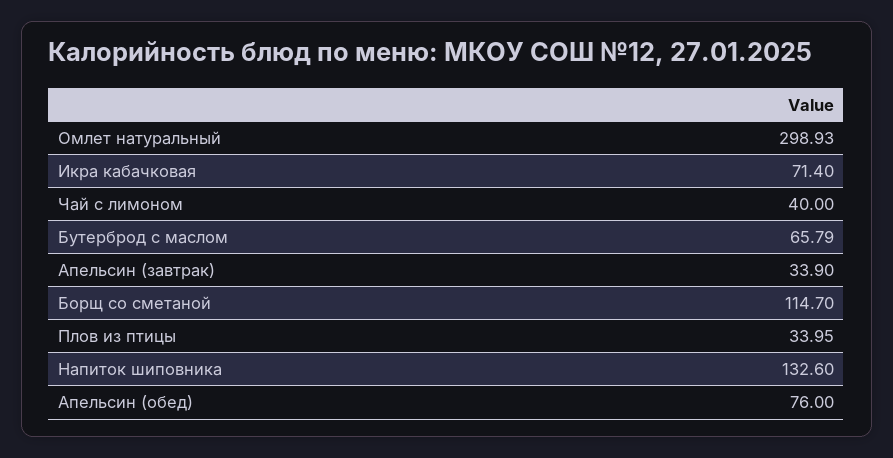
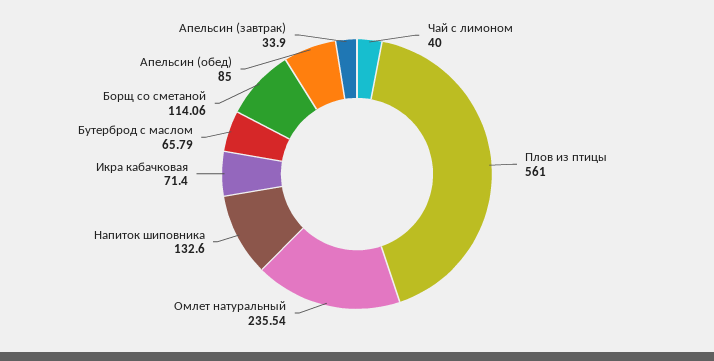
  {
-   "Омлет натуральный": 298.93,
+   "Омлет натуральный": 235.54,
    "Икра кабачковая": 71.4,
    "Чай с лимоном": 40,
    "Бутерброд с маслом": 65.79,
    "Апельсин (завтрак)": 33.9,
-   "Борщ со сметаной": 114.7,
+   "Борщ со сметаной": 114.06,
-   "Плов из птицы": 33.95,
+   "Плов из птицы": 561,
    "Напиток шиповника": 132.6,
-   "Апельсин (обед)": 76
+   "Апельсин (обед)": 85
  }

